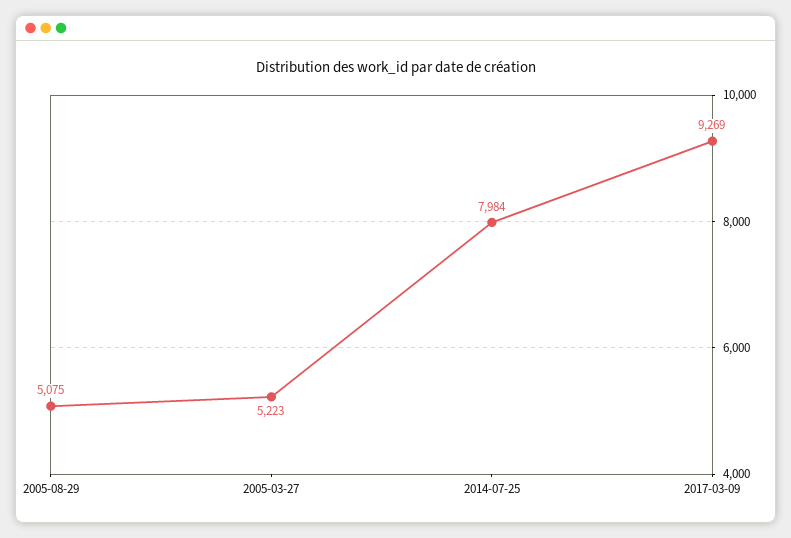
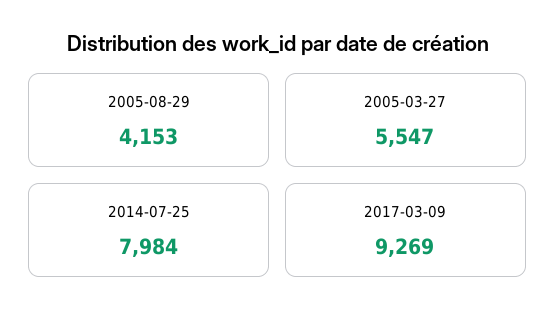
  {
-   "2005-08-29": 5075,
+   "2005-08-29": 4153,
-   "2005-03-27": 5223,
+   "2005-03-27": 5547,
    "2014-07-25": 7984,
    "2017-03-09": 9269
  }

